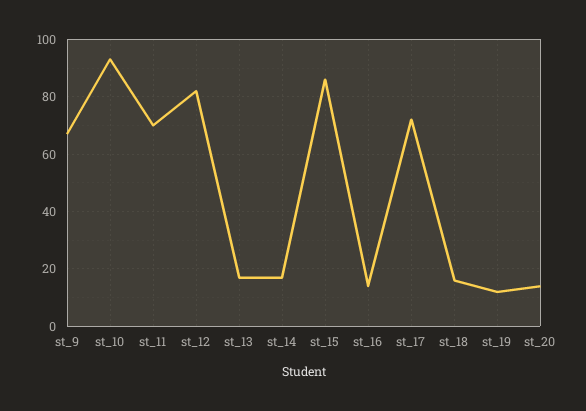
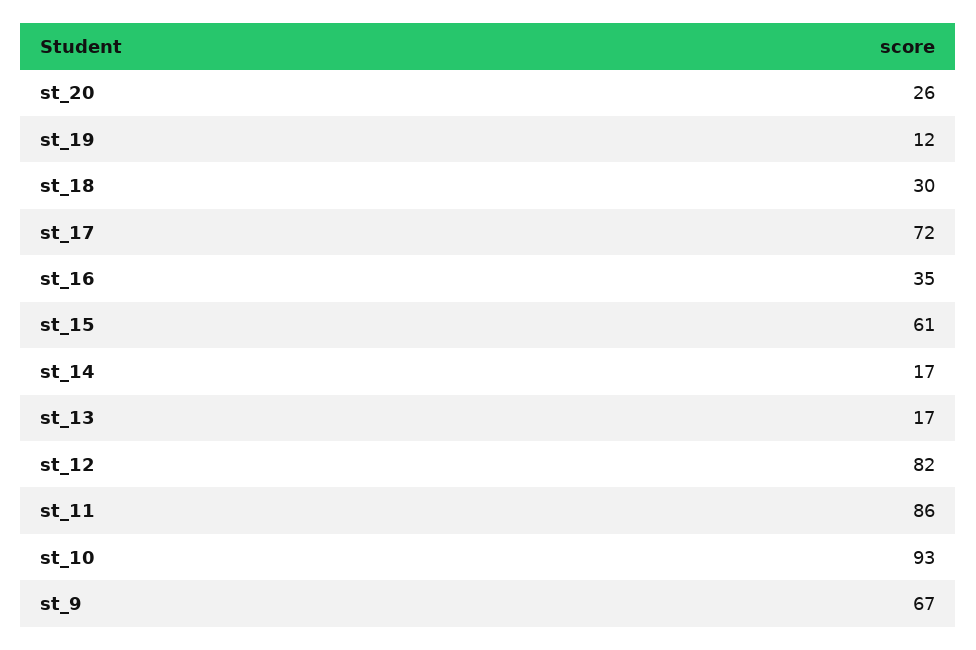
  {
    "st_9": 67,
    "st_10": 93,
-   "st_11": 70,
+   "st_11": 86,
    "st_12": 82,
    "st_13": 17,
    "st_14": 17,
-   "st_15": 85,
+   "st_15": 61,
-   "st_16": 15,
+   "st_16": 35,
    "st_17": 72,
-   "st_18": 15,
+   "st_18": 30,
    "st_19": 12,
-   "st_20": 15
+   "st_20": 26
  }

